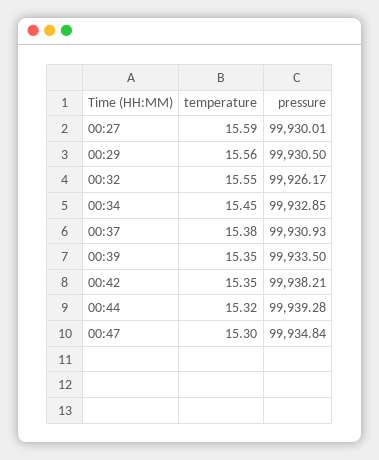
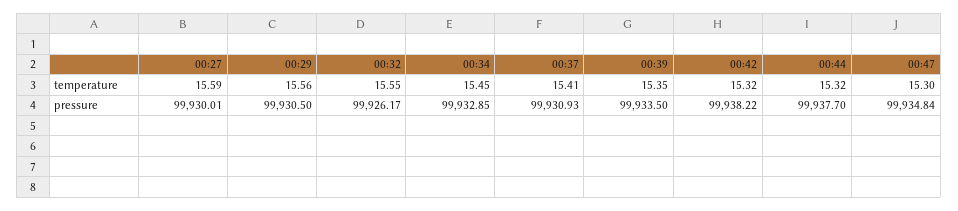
  {
    "temperature": {
      "00:27": 15.59,
      "00:29": 15.56,
      "00:32": 15.55,
      "00:34": 15.45,
-     "00:37": 15.38,
+     "00:37": 15.41,
      "00:39": 15.35,
-     "00:42": 15.35,
+     "00:42": 15.32,
      "00:44": 15.32,
      "00:47": 15.3
    },
    "pressure": {
      "00:27": 99930.01,
      "00:29": 99930.5,
      "00:32": 99926.17,
      "00:34": 99932.85,
      "00:37": 99930.93,
      "00:39": 99933.5,
-     "00:42": 99938.21,
+     "00:42": 99938.22,
-     "00:44": 99939.28,
+     "00:44": 99937.7,
      "00:47": 99934.84
    }
  }

